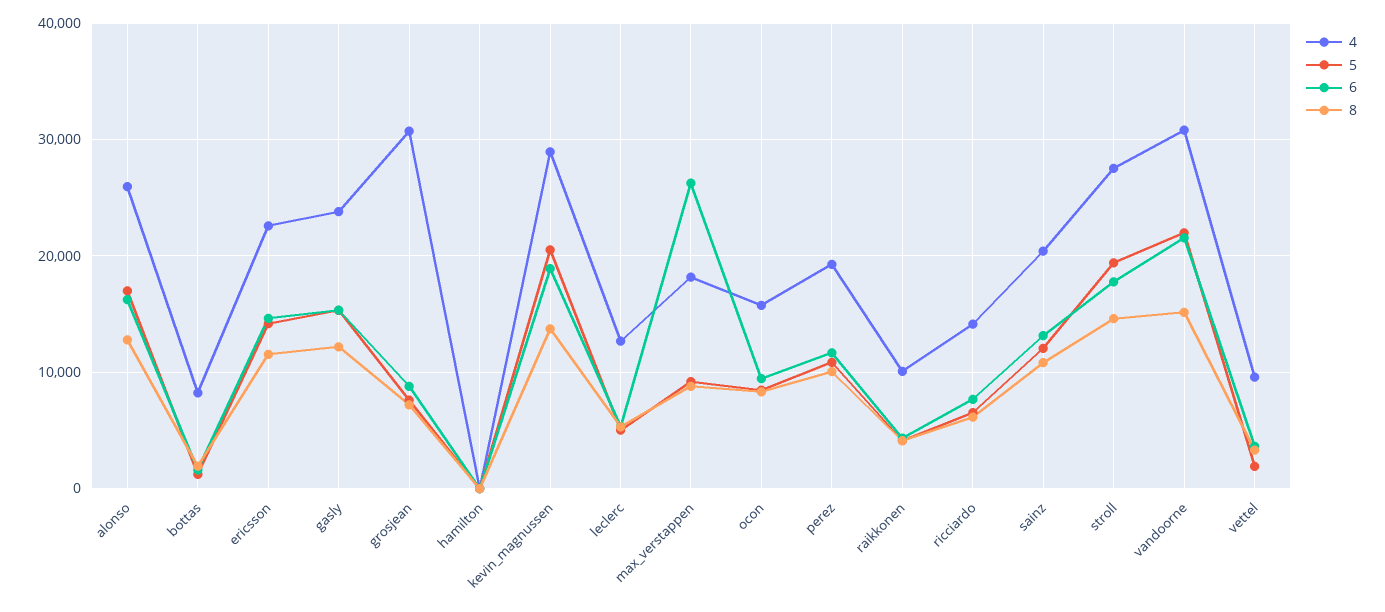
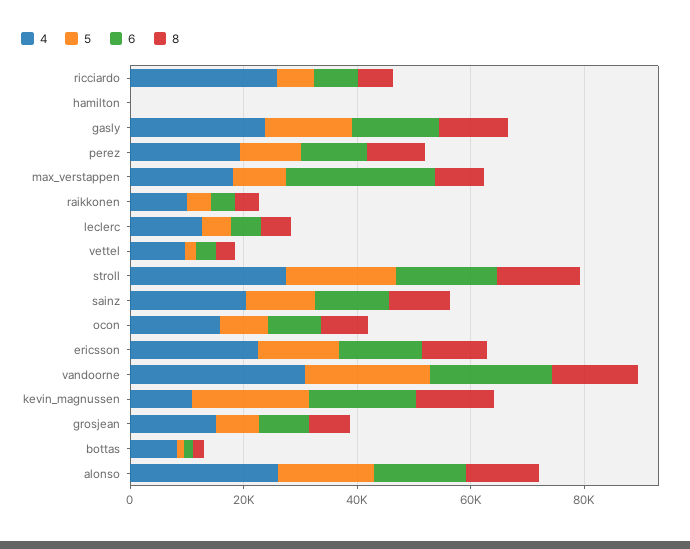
  {
    "4": {
      "alonso": 26000,
      "bottas": 8000,
      "ericsson": 23000,
      "gasly": 24000,
-     "grosjean": 31000,
+     "grosjean": 15000,
      "hamilton": 0,
-     "kevin_magnussen": 29000,
+     "kevin_magnussen": 10000,
      "leclerc": 13000,
      "max_verstappen": 18000,
      "ocon": 16000,
      "perez": 19000,
      "raikkonen": 10000,
-     "ricciardo": 14000,
+     "ricciardo": 25000,
      "sainz": 20000,
      "stroll": 28000,
      "vandoorne": 31000,
      "vettel": 10000
    },
    "5": {
      "alonso": 17000,
      "bottas": 1000,
      "ericsson": 14000,
      "gasly": 15000,
      "grosjean": 8000,
      "hamilton": 0,
      "kevin_magnussen": 21000,
      "leclerc": 5000,
      "max_verstappen": 9000,
      "ocon": 8000,
      "perez": 11000,
      "raikkonen": 4000,
      "ricciardo": 7000,
      "sainz": 12000,
      "stroll": 19000,
      "vandoorne": 22000,
      "vettel": 2000
    },
    "6": {
      "alonso": 16000,
      "bottas": 2000,
      "ericsson": 15000,
      "gasly": 15000,
      "grosjean": 9000,
      "hamilton": 0,
      "kevin_magnussen": 19000,
      "leclerc": 5000,
      "max_verstappen": 26000,
      "ocon": 9000,
      "perez": 12000,
      "raikkonen": 4000,
      "ricciardo": 8000,
      "sainz": 13000,
      "stroll": 18000,
      "vandoorne": 22000,
      "vettel": 4000
    },
    "8": {
      "alonso": 13000,
      "bottas": 2000,
      "ericsson": 12000,
      "gasly": 12000,
      "grosjean": 7000,
      "hamilton": 0,
      "kevin_magnussen": 14000,
      "leclerc": 5000,
      "max_verstappen": 9000,
      "ocon": 8000,
      "perez": 10000,
      "raikkonen": 4000,
      "ricciardo": 6000,
      "sainz": 11000,
      "stroll": 15000,
      "vandoorne": 15000,
      "vettel": 3000
    }
  }

